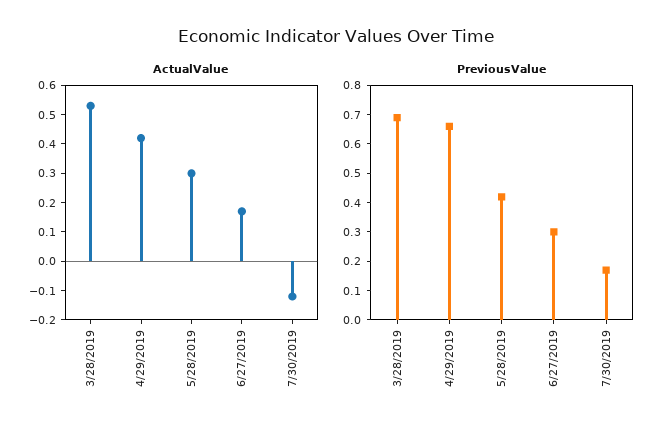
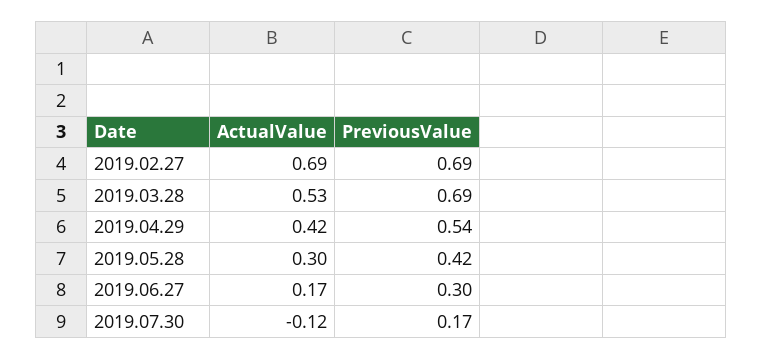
  {
    "ActualValue": {
      "3/28/2019": 0.53,
      "4/29/2019": 0.42,
      "5/28/2019": 0.3,
      "6/27/2019": 0.17,
-     "7/30/2019": -0.12
+     "7/30/2019": -0.12,
+     "2019.02.27": 0.69
    },
    "PreviousValue": {
      "3/28/2019": 0.69,
-     "4/29/2019": 0.65,
+     "4/29/2019": 0.54,
      "5/28/2019": 0.42,
      "6/27/2019": 0.3,
-     "7/30/2019": 0.17
+     "7/30/2019": 0.17,
+     "2019.02.27": 0.69
    }
  }

